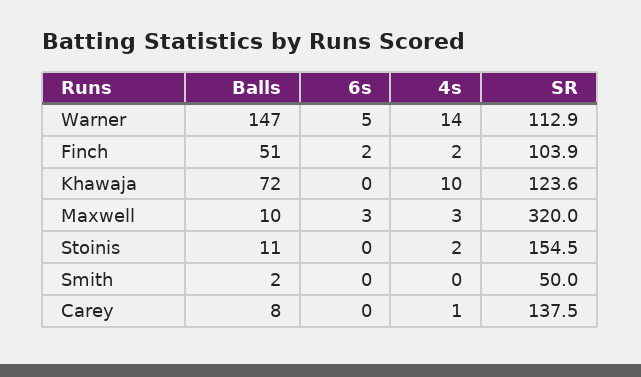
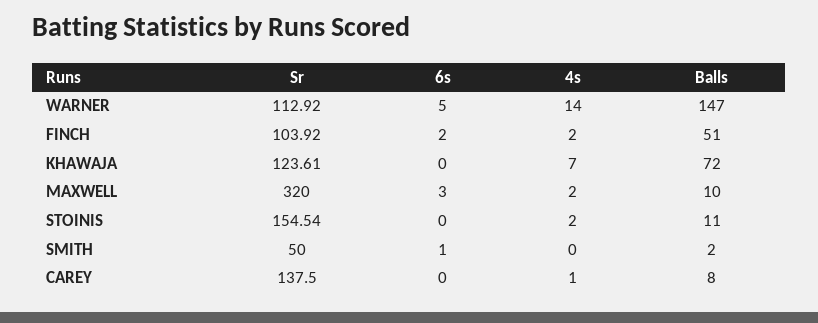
  {
    "Balls": {
      "Warner": 147,
      "Finch": 51,
      "Khawaja": 72,
      "Maxwell": 10,
      "Stoinis": 11,
      "Smith": 2,
      "Carey": 8
    },
    "6s": {
      "Warner": 5,
      "Finch": 2,
      "Khawaja": 0,
      "Maxwell": 3,
      "Stoinis": 0,
-     "Smith": 0,
+     "Smith": 1,
      "Carey": 0
    },
    "4s": {
      "Warner": 14,
      "Finch": 2,
-     "Khawaja": 10,
+     "Khawaja": 7,
-     "Maxwell": 3,
+     "Maxwell": 2,
      "Stoinis": 2,
      "Smith": 0,
      "Carey": 1
    },
    "SR": {
      "Warner": 112.92,
      "Finch": 103.92,
      "Khawaja": 123.61,
      "Maxwell": 320,
      "Stoinis": 154.54,
      "Smith": 50,
      "Carey": 137.5
    }
  }

